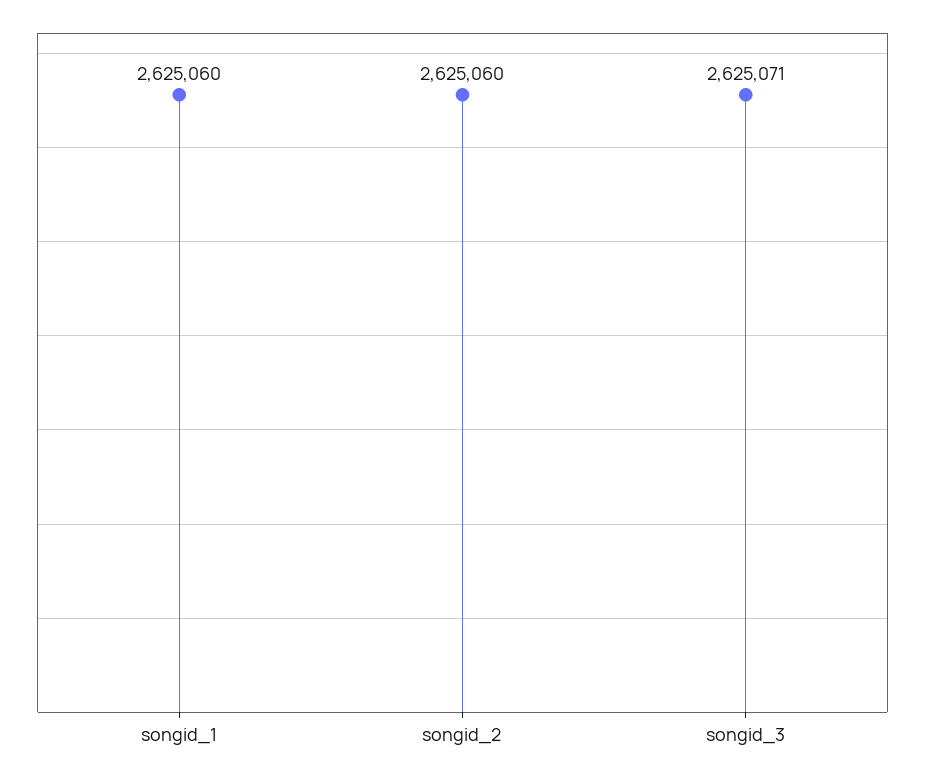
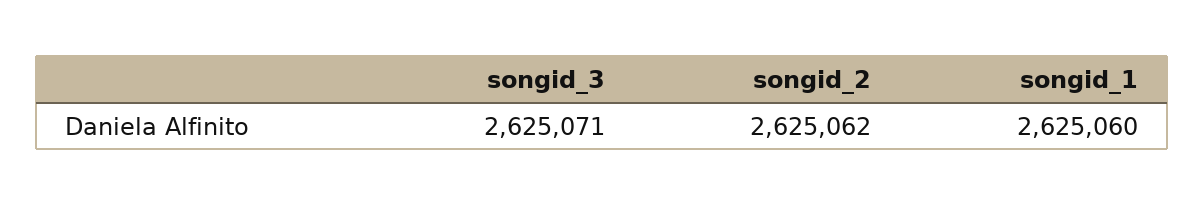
  {
    "songid_1": 2625060,
-   "songid_2": 2625060,
+   "songid_2": 2625062,
    "songid_3": 2625071
  }

